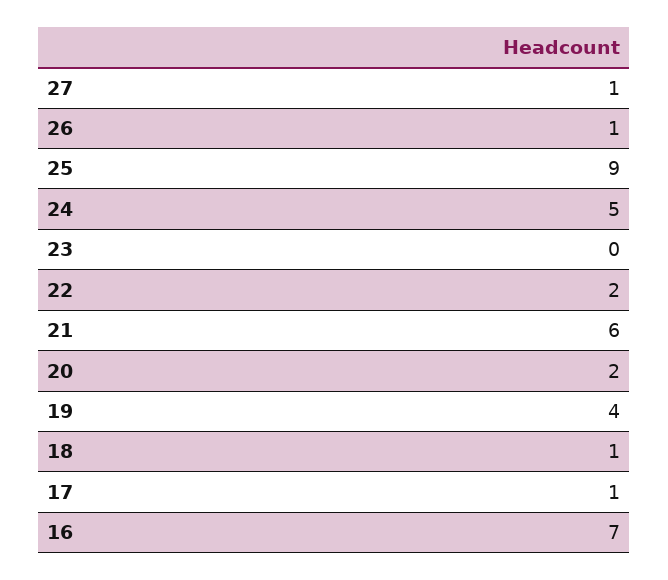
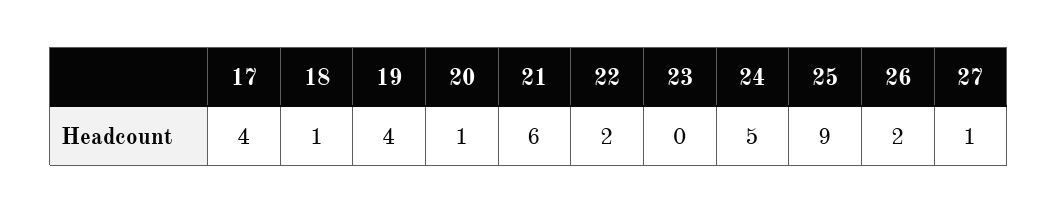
  {
    "27": 1,
-   "26": 1,
+   "26": 2,
    "25": 9,
    "24": 5,
    "23": 0,
    "22": 2,
    "21": 6,
-   "20": 2,
+   "20": 1,
    "19": 4,
    "18": 1,
-   "17": 1,
+   "17": 4
-   "16": 7
  }

